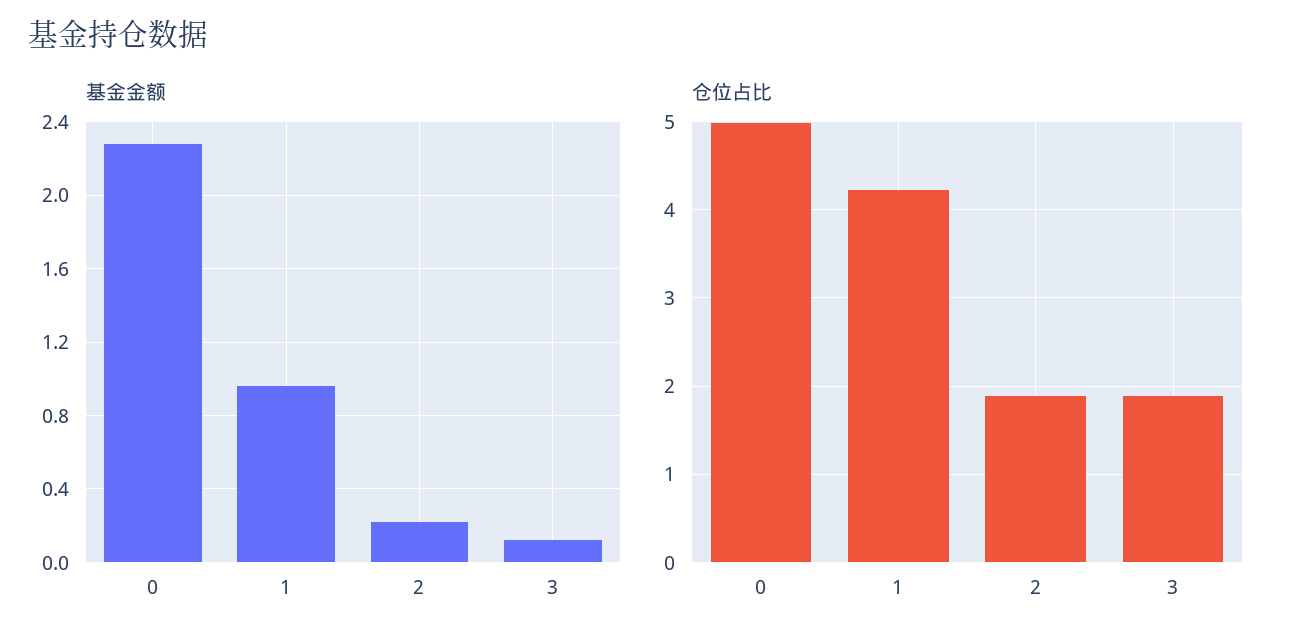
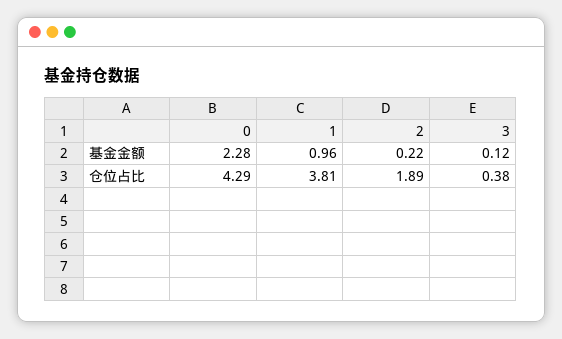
  {
    "基金金额": {
      "0": 2.28,
      "1": 0.96,
      "2": 0.22,
      "3": 0.12
    },
    "仓位占比": {
-     "0": 5,
+     "0": 4.29,
-     "1": 4.2,
+     "1": 3.81,
      "2": 1.89,
-     "3": 1.9
+     "3": 0.38
    }
  }

